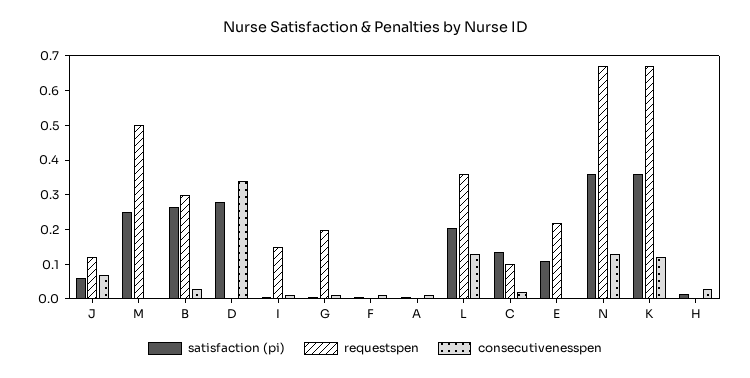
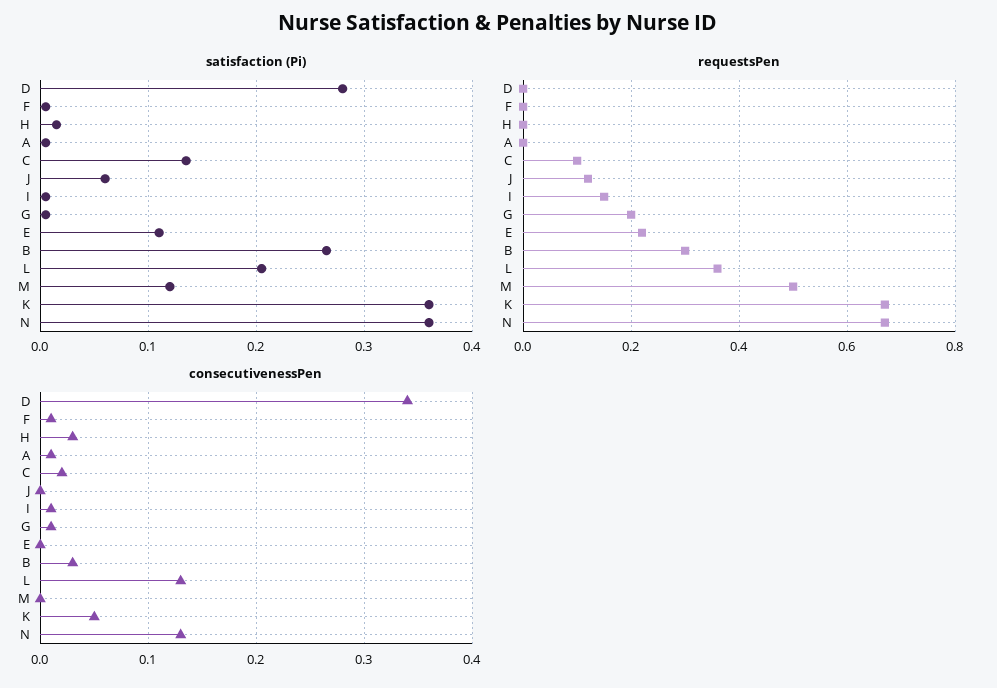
  {
    "satisfaction (pi)": {
      "J": 0.06,
-     "M": 0.25,
+     "M": 0.12,
      "B": 0.27,
      "D": 0.28,
      "I": 0.01,
      "G": 0.01,
      "F": 0.01,
      "A": 0.01,
      "L": 0.21,
      "C": 0.14,
      "E": 0.11,
      "N": 0.36,
      "K": 0.36,
      "H": 0.02
    },
    "requestspen": {
      "J": 0.125,
      "M": 0.5,
      "B": 0.3,
      "D": 0,
      "I": 0.15,
      "G": 0.2,
      "F": 0,
      "A": 0,
      "L": 0.35,
      "C": 0.1,
      "E": 0.225,
      "N": 0.675,
      "K": 0.675,
      "H": 0
    },
    "consecutivenesspen": {
-     "J": 0.075,
+     "J": 0,
      "M": 0,
      "B": 0.03,
      "D": 0.34,
      "I": 0.01,
      "G": 0.01,
      "F": 0.01,
      "A": 0.01,
      "L": 0.13,
      "C": 0.02,
      "E": 0,
      "N": 0.13,
-     "K": 0.125,
+     "K": 0.05,
      "H": 0.03
    }
  }

